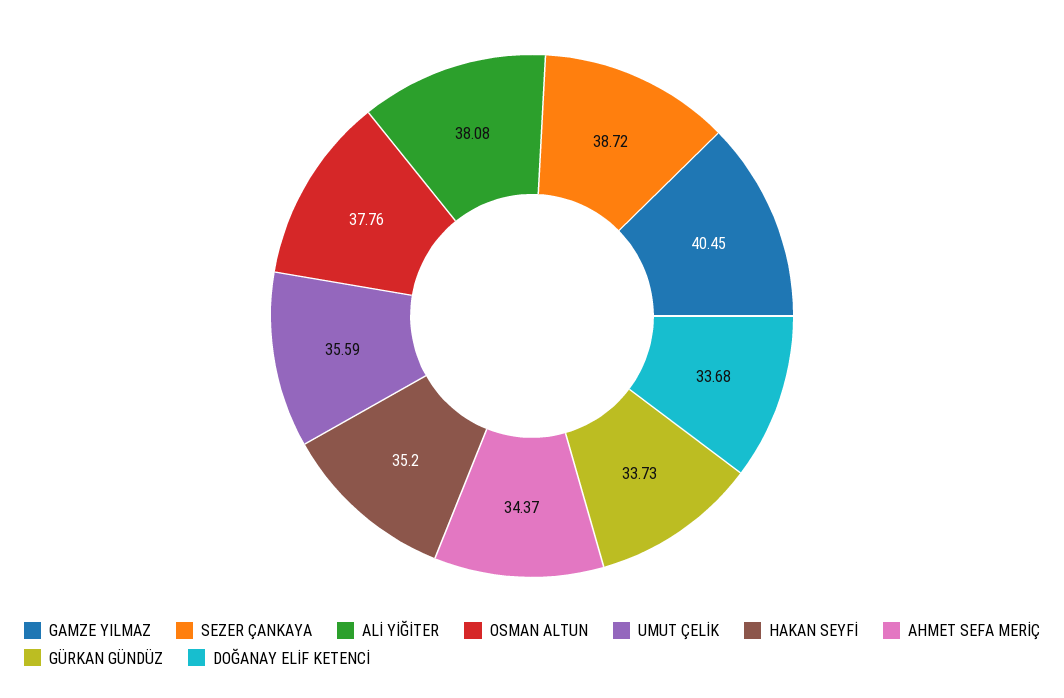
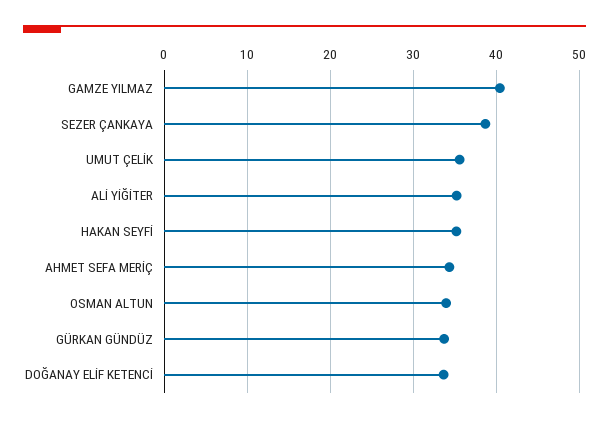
  {
    "GAMZE YILMAZ": 40.45,
    "SEZER ÇANKAYA": 38.72,
-   "ALİ YİĞİTER": 38.08,
+   "ALİ YİĞİTER": 35,
-   "OSMAN ALTUN": 37.76,
+   "OSMAN ALTUN": 34,
    "UMUT ÇELİK": 35.59,
    "HAKAN SEYFİ": 35.2,
    "AHMET SEFA MERİÇ": 34.37,
    "GÜRKAN GÜNDÜZ": 33.73,
    "DOĞANAY ELİF KETENCİ": 33.68
  }

